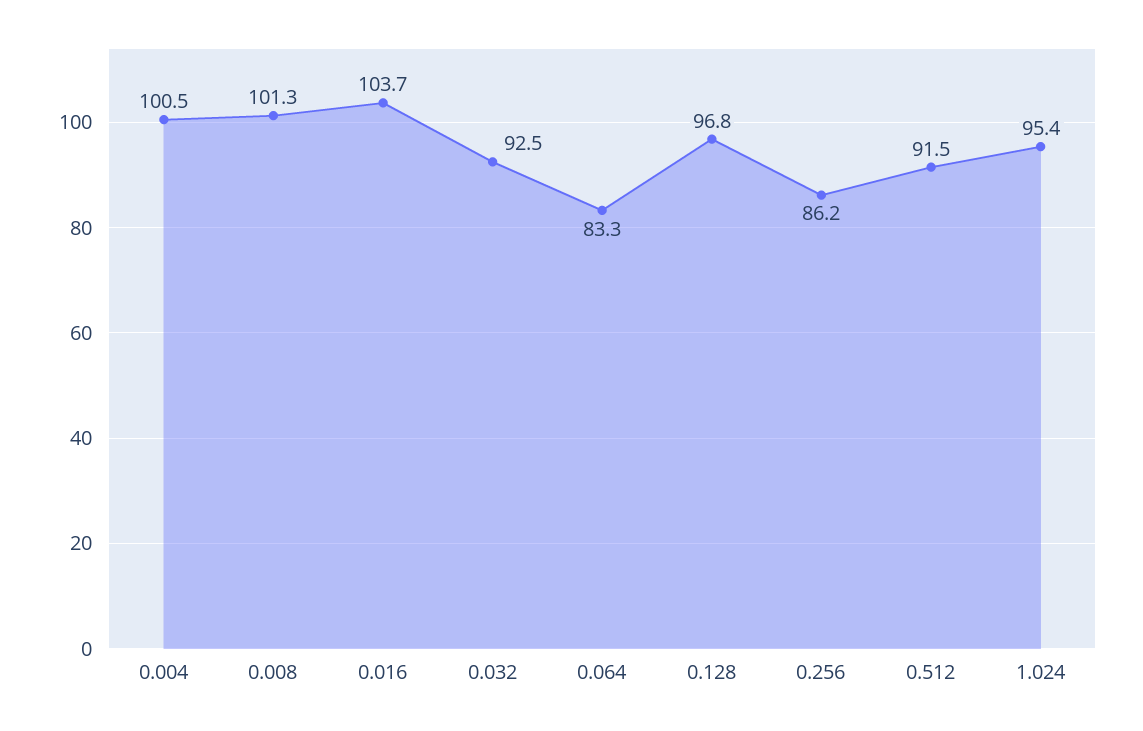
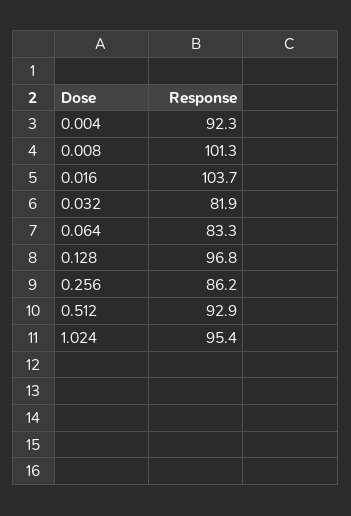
  {
-   "0.004": 100.5,
+   "0.004": 92.3,
    "0.008": 101.3,
    "0.016": 103.7,
-   "0.032": 92.5,
+   "0.032": 81.9,
    "0.064": 83.3,
    "0.128": 96.8,
    "0.256": 86.2,
-   "0.512": 91.5,
+   "0.512": 92.9,
    "1.024": 95.4
  }

